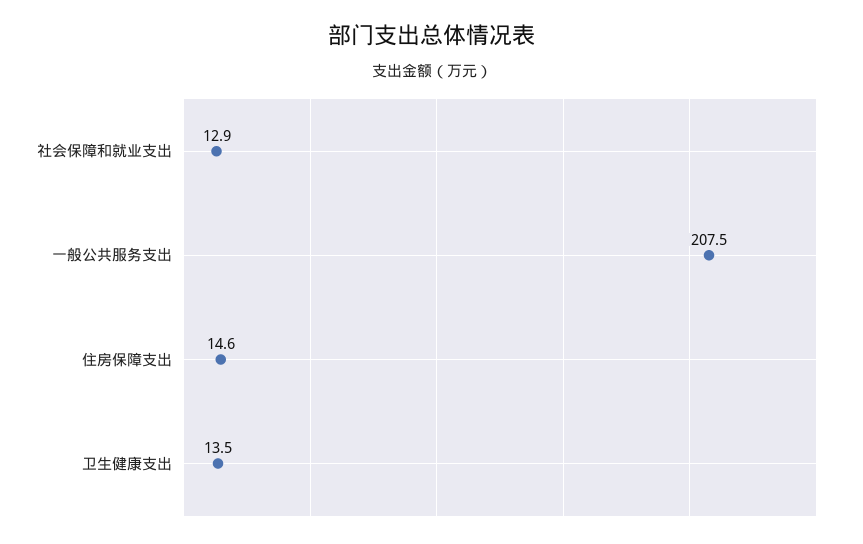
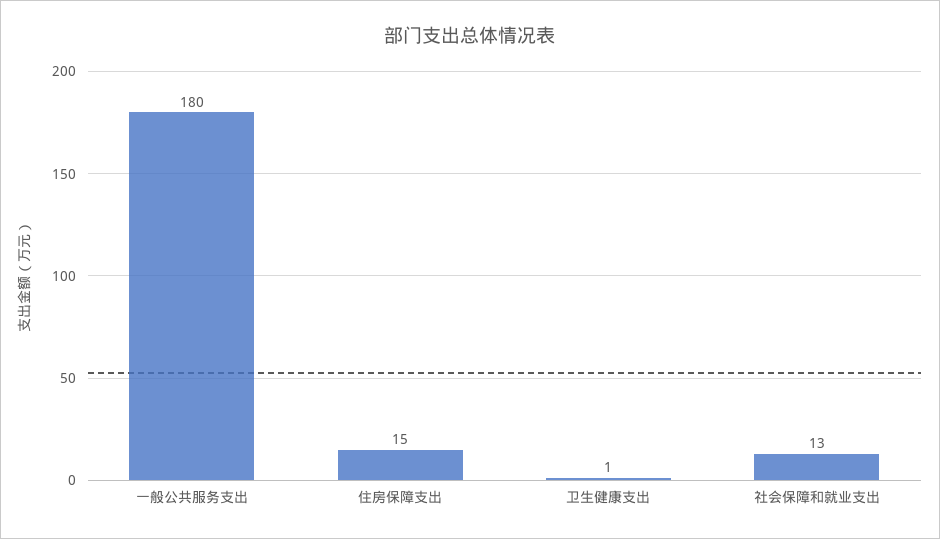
  {
    "社会保障和就业支出": 12.9,
-   "一般公共服务支出": 207.5,
+   "一般公共服务支出": 180,
    "住房保障支出": 14.6,
-   "卫生健康支出": 13.5
+   "卫生健康支出": 1
  }

